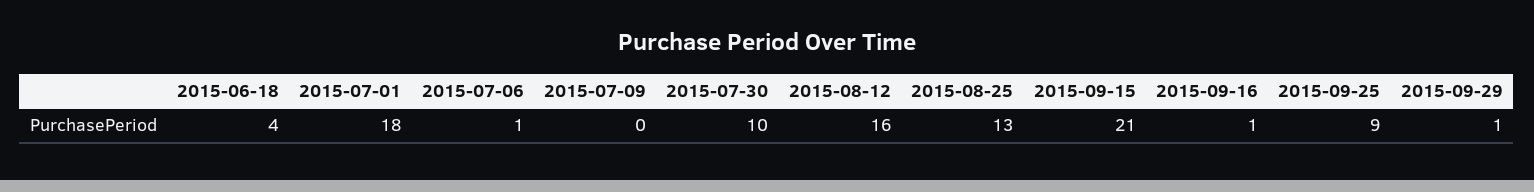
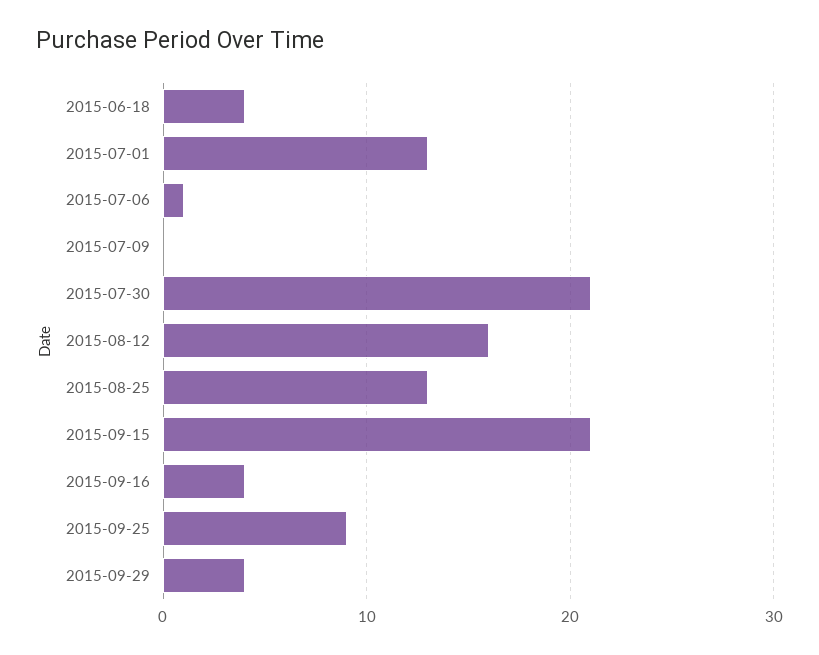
  {
    "2015-06-18": 4,
-   "2015-07-01": 18,
+   "2015-07-01": 13,
    "2015-07-06": 1,
    "2015-07-09": 0,
-   "2015-07-30": 10,
+   "2015-07-30": 21,
    "2015-08-12": 16,
    "2015-08-25": 13,
    "2015-09-15": 21,
-   "2015-09-16": 1,
+   "2015-09-16": 4,
    "2015-09-25": 9,
-   "2015-09-29": 1
+   "2015-09-29": 4
  }

